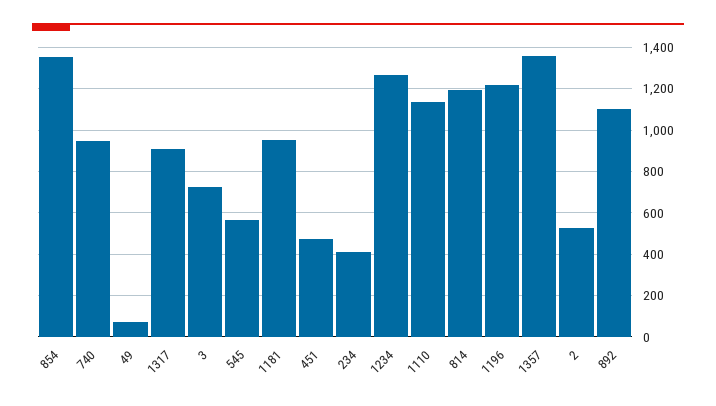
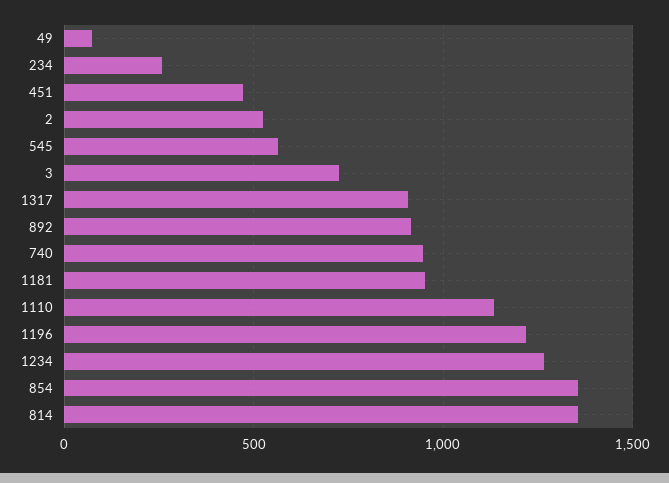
  {
    "854": 1350,
    "740": 950,
    "49": 50,
    "1317": 900,
    "3": 750,
    "545": 550,
    "1181": 950,
    "451": 450,
-   "234": 400,
+   "234": 250,
    "1234": 1250,
    "1110": 1150,
-   "814": 1200,
+   "814": 1350,
    "1196": 1200,
-   "1357": 1350,
    "2": 550,
-   "892": 1100
+   "892": 900
  }

